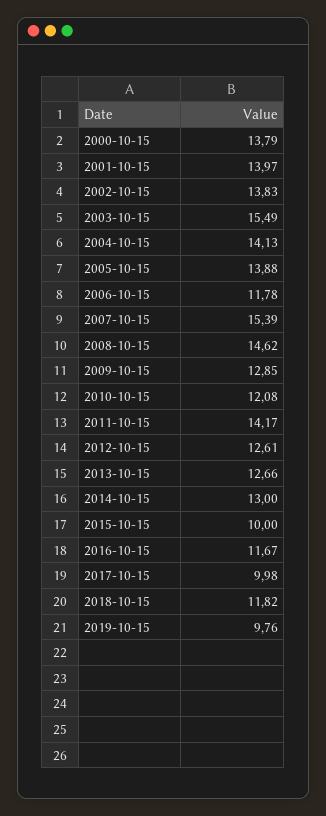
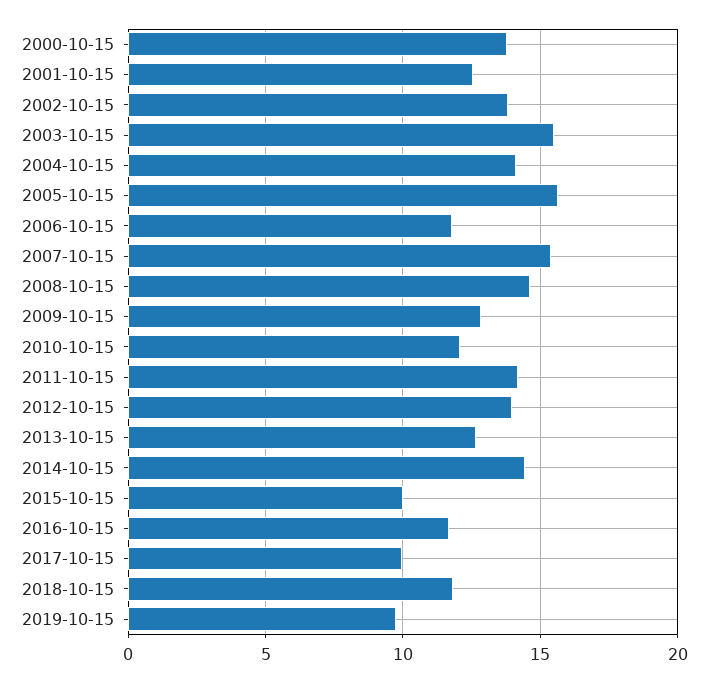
  {
    "2000-10-15": 13.79,
-   "2001-10-15": 13.97,
+   "2001-10-15": 12.5,
    "2002-10-15": 13.83,
    "2003-10-15": 15.49,
    "2004-10-15": 14.13,
-   "2005-10-15": 13.88,
+   "2005-10-15": 15.5,
    "2006-10-15": 11.78,
    "2007-10-15": 15.39,
    "2008-10-15": 14.62,
    "2009-10-15": 12.85,
    "2010-10-15": 12.08,
    "2011-10-15": 14.17,
-   "2012-10-15": 12.61,
+   "2012-10-15": 14,
    "2013-10-15": 12.66,
-   "2014-10-15": 13,
+   "2014-10-15": 14.5,
    "2015-10-15": 10,
    "2016-10-15": 11.67,
    "2017-10-15": 9.98,
    "2018-10-15": 11.82,
    "2019-10-15": 9.76
  }

